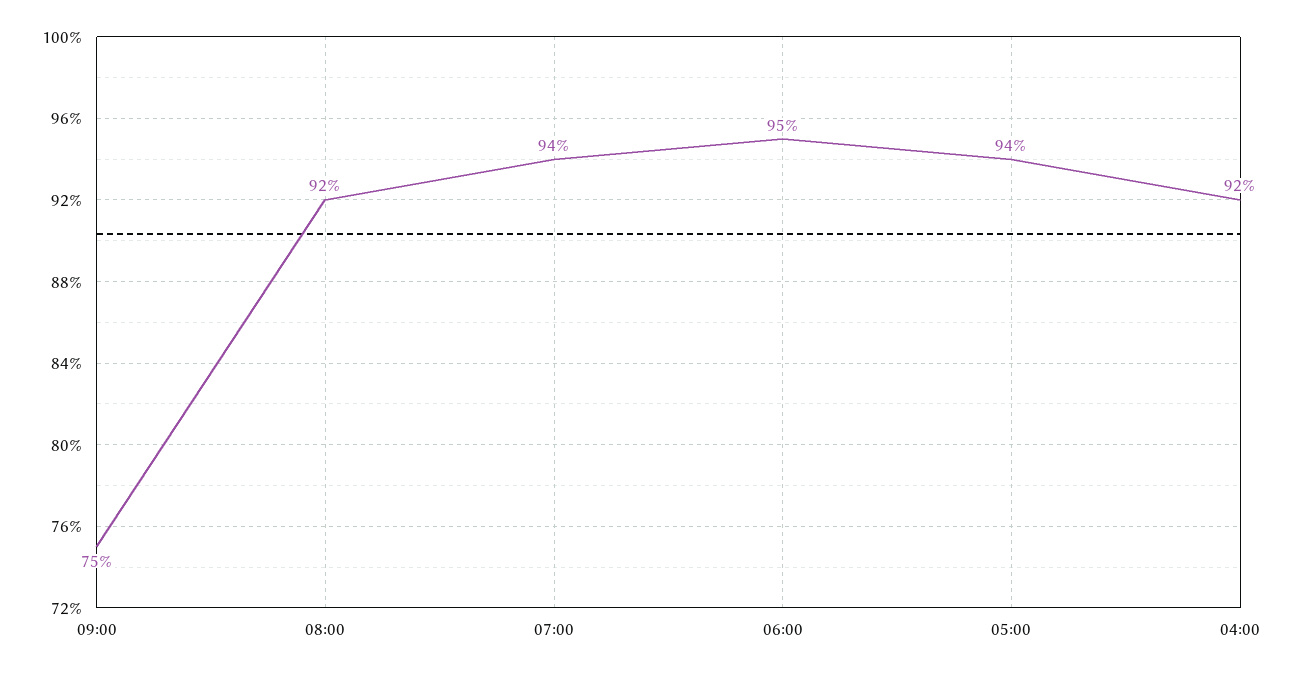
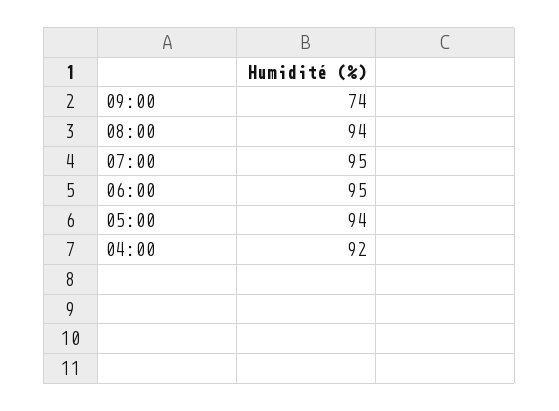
  {
-   "09:00": 75,
+   "09:00": 74,
-   "08:00": 92,
+   "08:00": 94,
-   "07:00": 94,
+   "07:00": 95,
    "06:00": 95,
    "05:00": 94,
    "04:00": 92
  }

